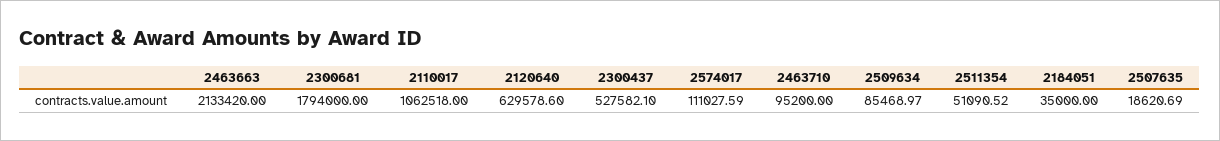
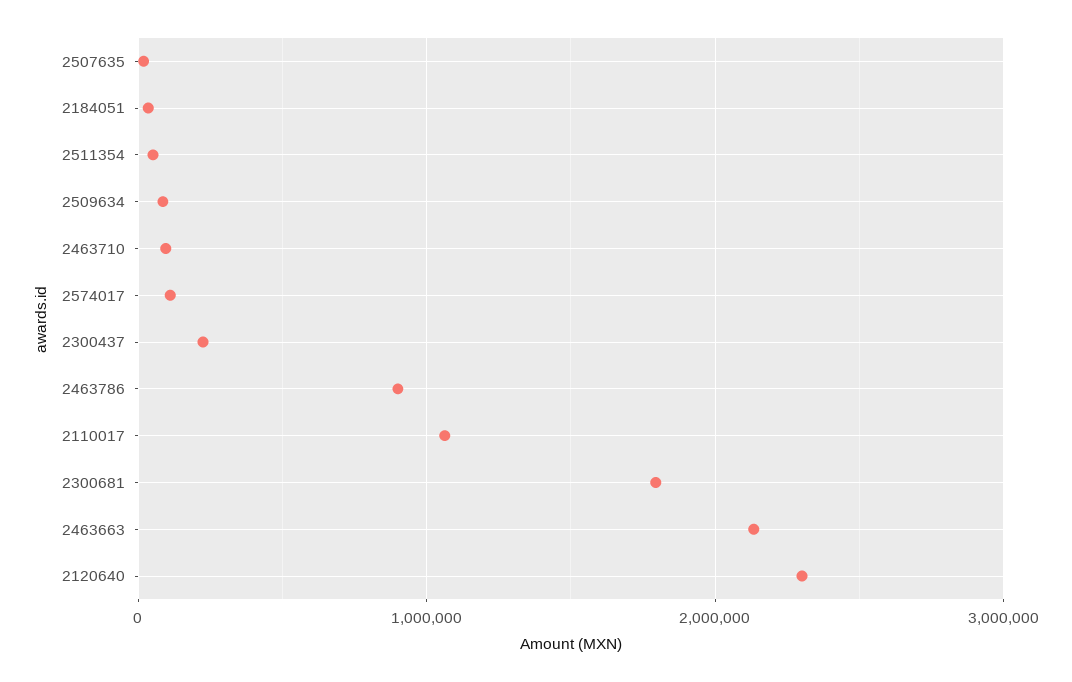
  {
    "2463663": 2133420,
    "2300681": 1794000,
    "2110017": 1062518,
-   "2120640": 629578.6,
+   "2120640": 2300000,
-   "2300437": 527582.1,
+   "2300437": 200000,
    "2574017": 111027.59,
    "2463710": 95200,
    "2509634": 85468.97,
    "2511354": 51090.52,
    "2184051": 35000,
-   "2507635": 18620.69
+   "2507635": 18620.69,
+   "2463786": 900000
  }

